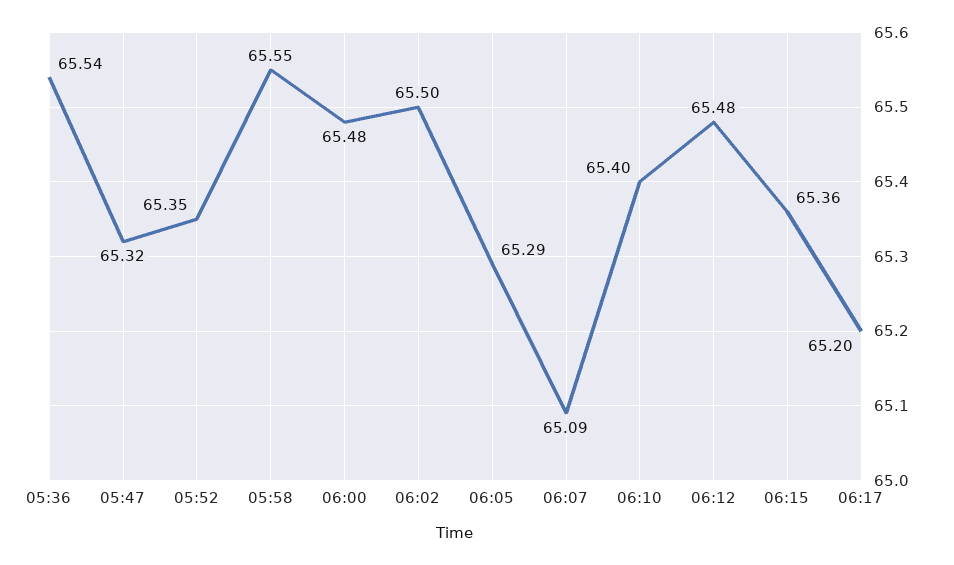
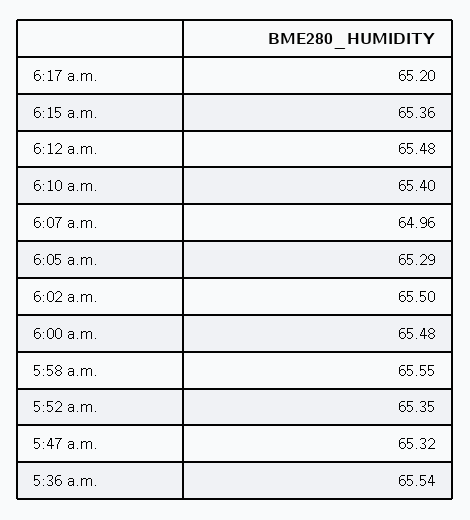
  {
    "05:36": 65.54,
    "05:47": 65.32,
    "05:52": 65.35,
    "05:58": 65.55,
    "06:00": 65.48,
    "06:02": 65.5,
    "06:05": 65.29,
-   "06:07": 65.09,
+   "06:07": 64.96,
    "06:10": 65.4,
    "06:12": 65.48,
    "06:15": 65.36,
    "06:17": 65.2
  }

